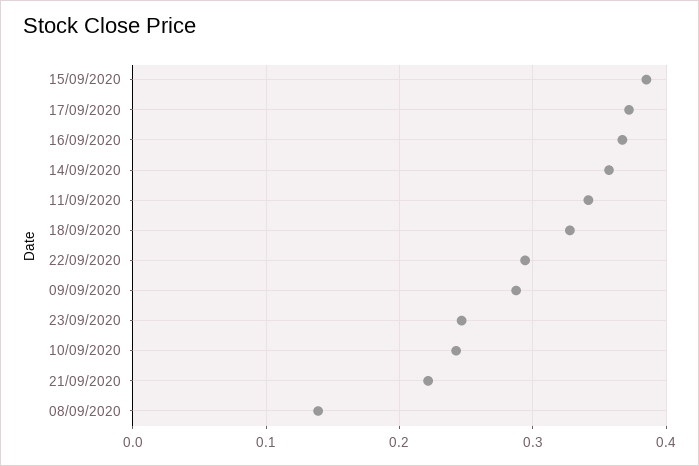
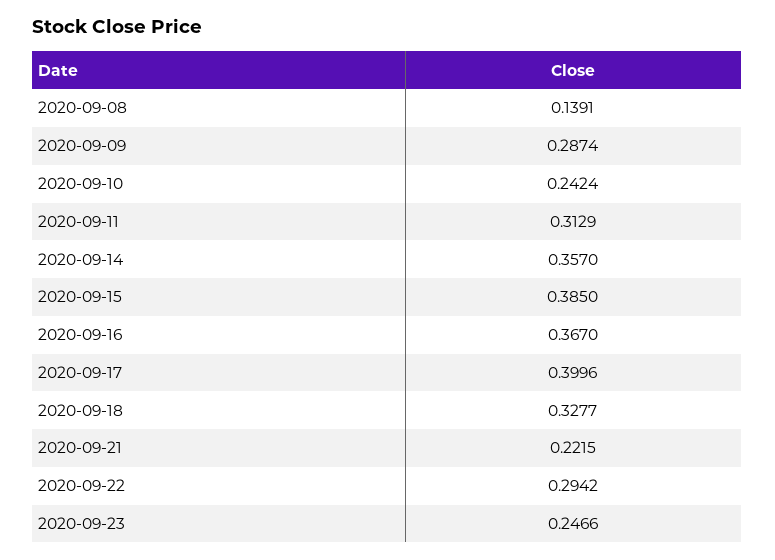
  {
    "15/09/2020": 0.385,
-   "17/09/2020": 0.37,
+   "17/09/2020": 0.3996,
    "16/09/2020": 0.367,
    "14/09/2020": 0.357,
-   "11/09/2020": 0.34,
+   "11/09/2020": 0.3129,
    "18/09/2020": 0.3277,
    "22/09/2020": 0.2942,
    "09/09/2020": 0.2874,
    "23/09/2020": 0.2466,
    "10/09/2020": 0.2424,
    "21/09/2020": 0.2215,
    "08/09/2020": 0.1391
  }

